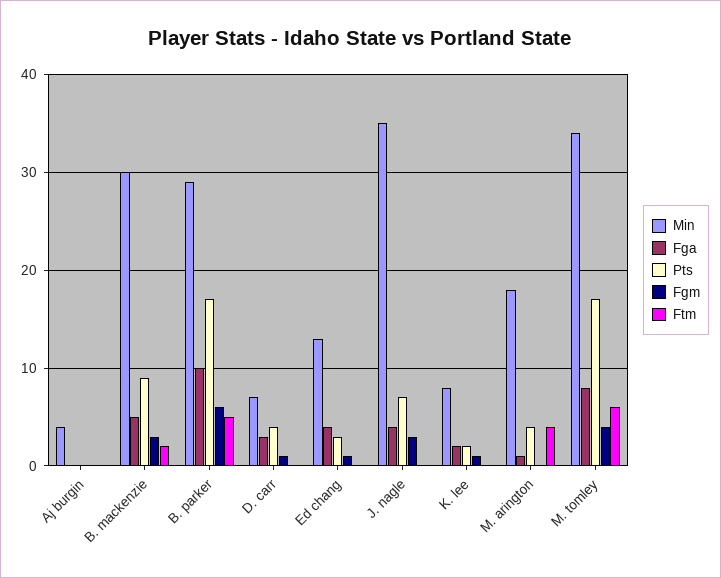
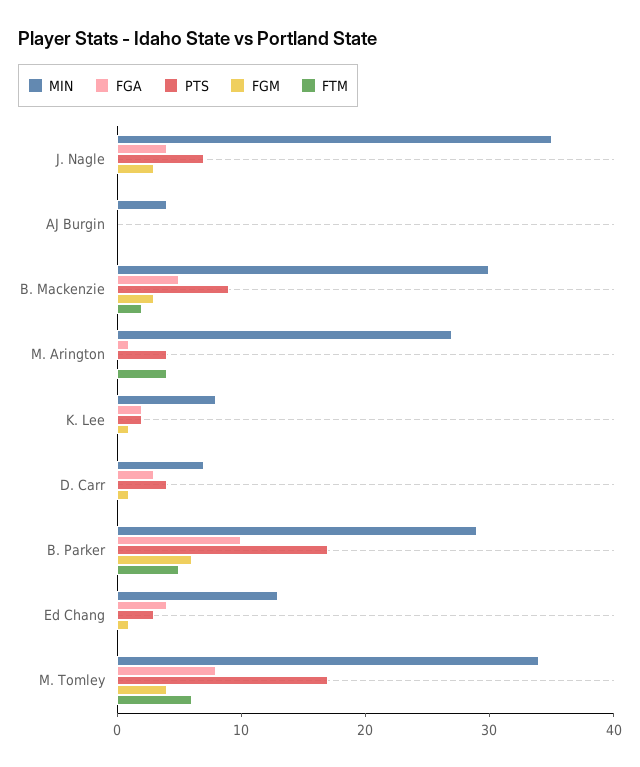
  {
    "Min": {
      "Aj burgin": 4,
      "B. mackenzie": 30,
      "B. parker": 29,
      "D. carr": 7,
      "Ed chang": 13,
      "J. nagle": 35,
      "K. lee": 8,
-     "M. arington": 18,
+     "M. arington": 27,
      "M. tomley": 34
    },
    "Fga": {
      "Aj burgin": 0,
      "B. mackenzie": 5,
      "B. parker": 10,
      "D. carr": 3,
      "Ed chang": 4,
      "J. nagle": 4,
      "K. lee": 2,
      "M. arington": 1,
      "M. tomley": 8
    },
    "Pts": {
      "Aj burgin": 0,
      "B. mackenzie": 9,
      "B. parker": 17,
      "D. carr": 4,
      "Ed chang": 3,
      "J. nagle": 7,
      "K. lee": 2,
      "M. arington": 4,
      "M. tomley": 17
    },
    "Fgm": {
      "Aj burgin": 0,
      "B. mackenzie": 3,
      "B. parker": 6,
      "D. carr": 1,
      "Ed chang": 1,
      "J. nagle": 3,
      "K. lee": 1,
      "M. arington": 0,
      "M. tomley": 4
    },
    "Ftm": {
      "Aj burgin": 0,
      "B. mackenzie": 2,
      "B. parker": 5,
      "D. carr": 0,
      "Ed chang": 0,
      "J. nagle": 0,
      "K. lee": 0,
      "M. arington": 4,
      "M. tomley": 6
    }
  }

